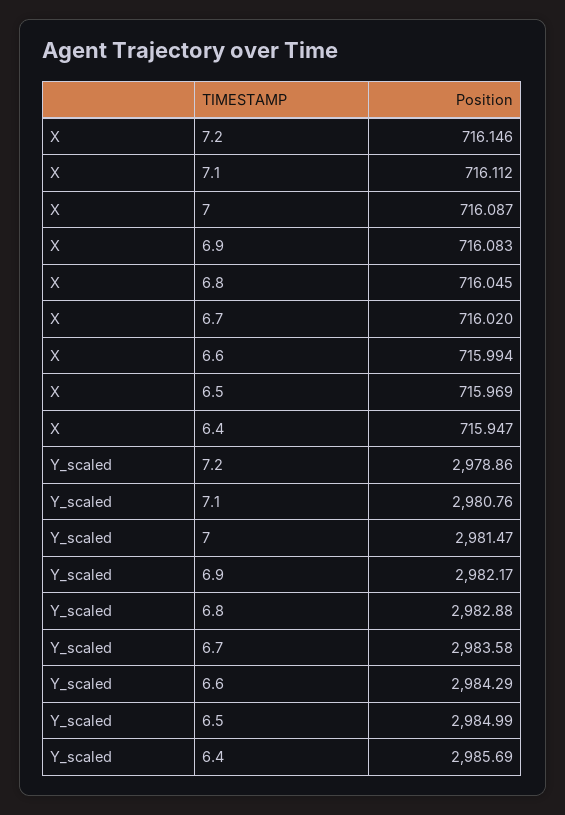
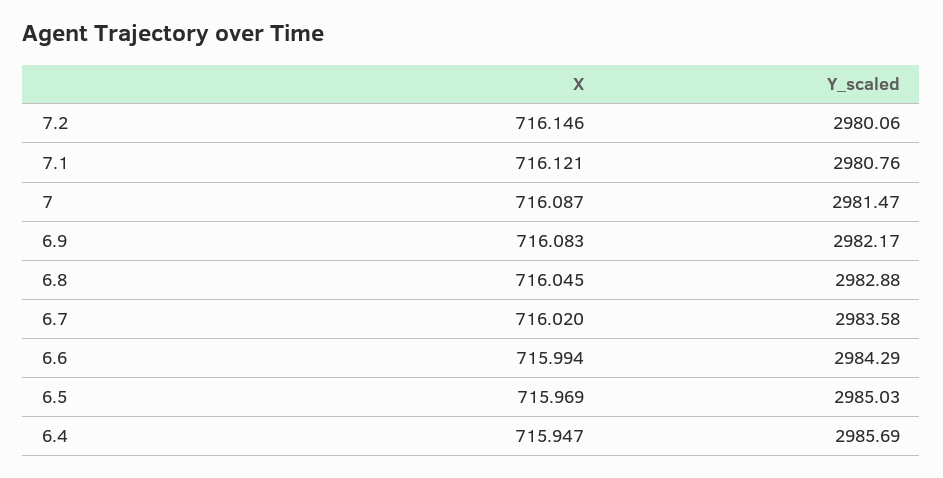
  {
    "X": {
      "7.2": 716.146,
-     "7.1": 716.112,
+     "7.1": 716.121,
      "7": 716.087,
      "6.9": 716.083,
      "6.8": 716.045,
      "6.7": 716.02,
      "6.6": 715.994,
      "6.5": 715.969,
      "6.4": 715.947
    },
    "Y_scaled": {
-     "7.2": 2978.86,
+     "7.2": 2980.06,
      "7.1": 2980.76,
      "7": 2981.47,
      "6.9": 2982.17,
      "6.8": 2982.88,
      "6.7": 2983.58,
      "6.6": 2984.29,
-     "6.5": 2984.99,
+     "6.5": 2985.03,
      "6.4": 2985.69
    }
  }

